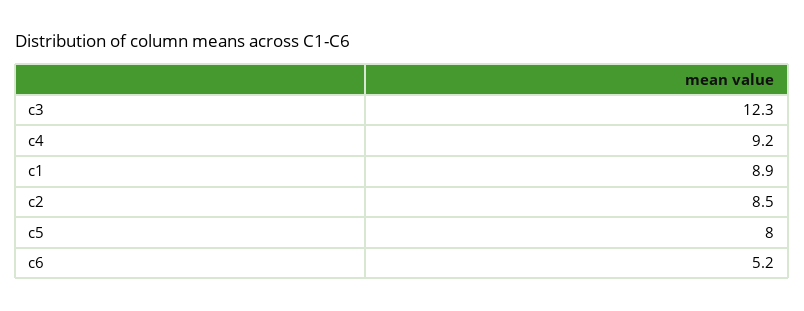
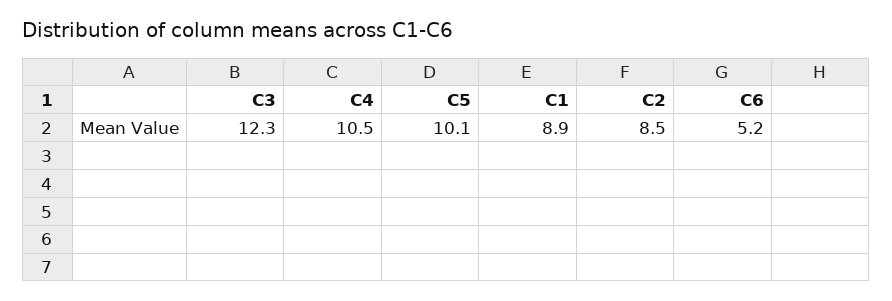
  {
    "c3": 12.3,
-   "c4": 9.2,
+   "c4": 10.5,
    "c1": 8.9,
    "c2": 8.5,
-   "c5": 8,
+   "c5": 10.1,
    "c6": 5.2
  }

